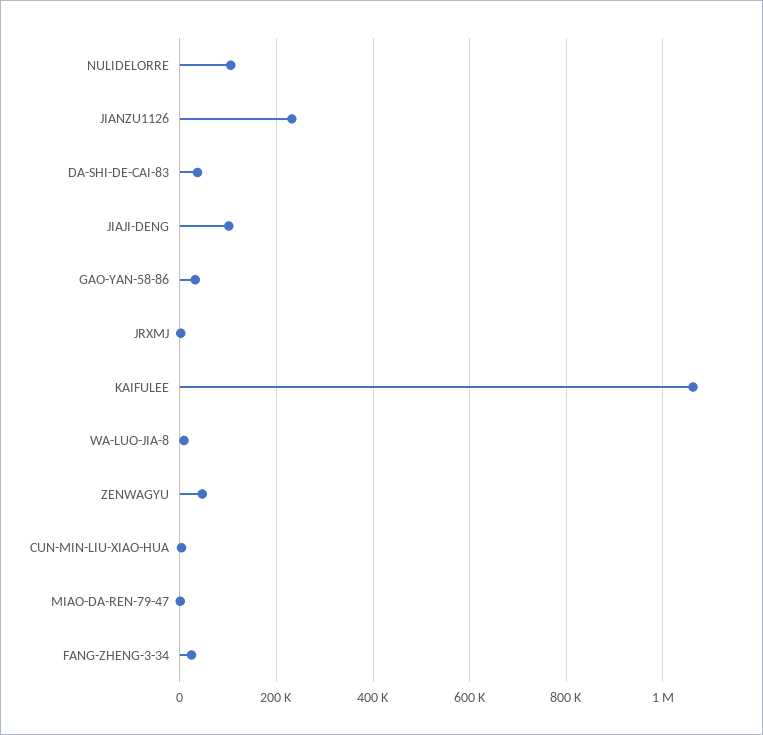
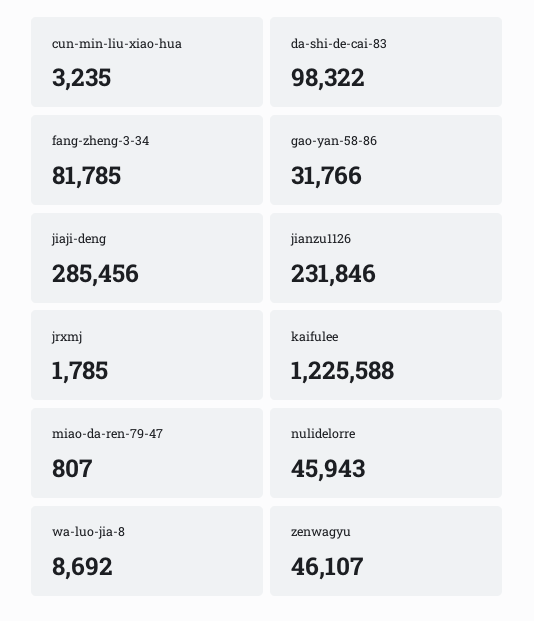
  {
-   "NULIDELORRE": 100000,
+   "NULIDELORRE": 45943,
    "JIANZU1126": 231846,
-   "DA-SHI-DE-CAI-83": 40000,
+   "DA-SHI-DE-CAI-83": 98322,
-   "JIAJI-DENG": 100000,
+   "JIAJI-DENG": 285456,
    "GAO-YAN-58-86": 31766,
    "JRXMJ": 1785,
-   "KAIFULEE": 1060000,
+   "KAIFULEE": 1225588,
    "WA-LUO-JIA-8": 8692,
    "ZENWAGYU": 46107,
    "CUN-MIN-LIU-XIAO-HUA": 3235,
    "MIAO-DA-REN-79-47": 807,
-   "FANG-ZHENG-3-34": 20000
+   "FANG-ZHENG-3-34": 81785
  }

